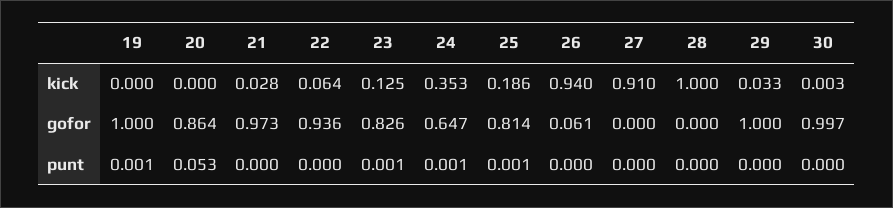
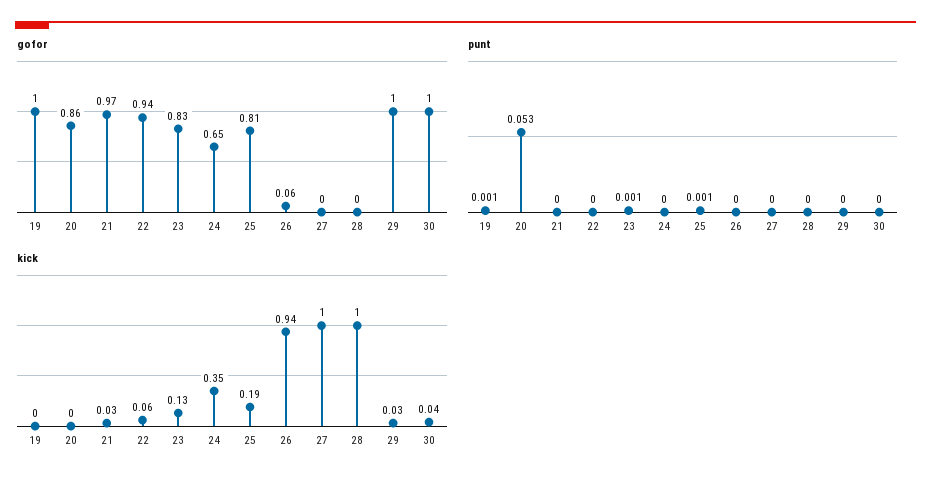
  {
    "kick": {
      "19": 0,
      "20": 0,
      "21": 0.028,
      "22": 0.064,
      "23": 0.125,
      "24": 0.353,
      "25": 0.186,
      "26": 0.94,
-     "27": 0.91,
+     "27": 1,
      "28": 1,
      "29": 0.033,
-     "30": 0.003
+     "30": 0.04
    },
    "gofor": {
      "19": 1,
      "20": 0.864,
      "21": 0.973,
      "22": 0.936,
      "23": 0.826,
      "24": 0.647,
      "25": 0.814,
      "26": 0.061,
      "27": 0,
      "28": 0,
      "29": 1,
      "30": 0.997
    },
    "punt": {
      "19": 0.001,
      "20": 0.053,
      "21": 0,
      "22": 0,
      "23": 0.001,
-     "24": 0.001,
+     "24": 0,
      "25": 0.001,
      "26": 0,
      "27": 0,
      "28": 0,
      "29": 0,
      "30": 0
    }
  }

